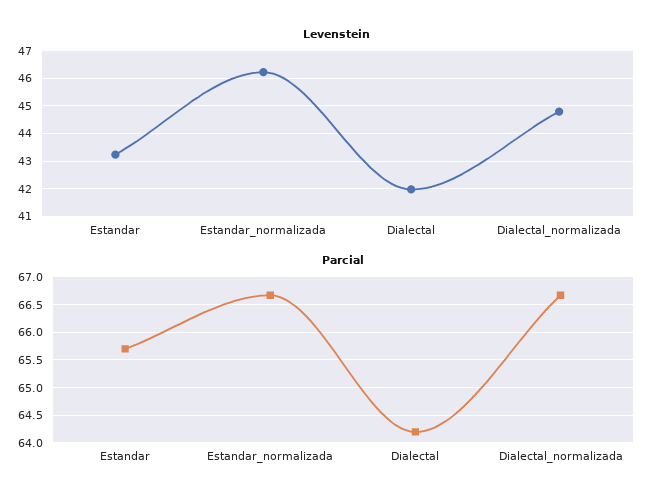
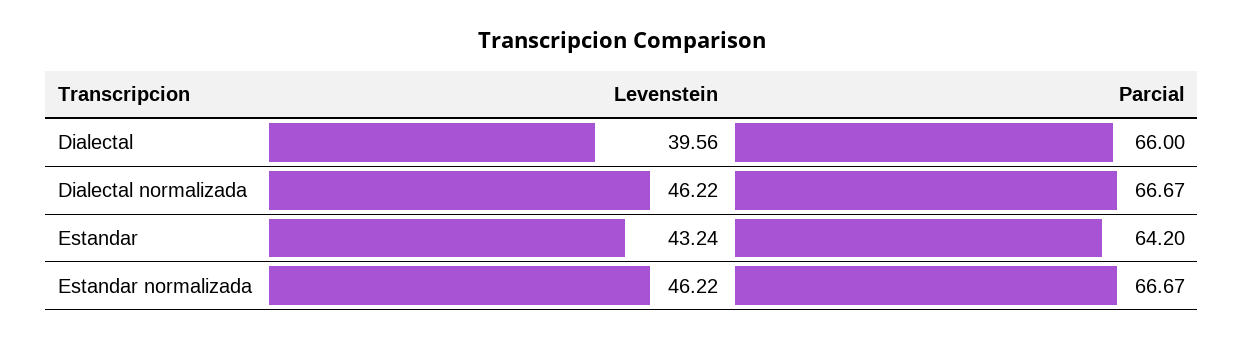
  {
    "Levenstein": {
      "Estandar": 43.24,
      "Estandar_normalizada": 46.22,
-     "Dialectal": 42,
+     "Dialectal": 39.56,
-     "Dialectal_normalizada": 44.75
+     "Dialectal_normalizada": 46.22
    },
    "Parcial": {
-     "Estandar": 65.75,
+     "Estandar": 64.2,
      "Estandar_normalizada": 66.67,
-     "Dialectal": 64.25,
+     "Dialectal": 66,
      "Dialectal_normalizada": 66.67
    }
  }

